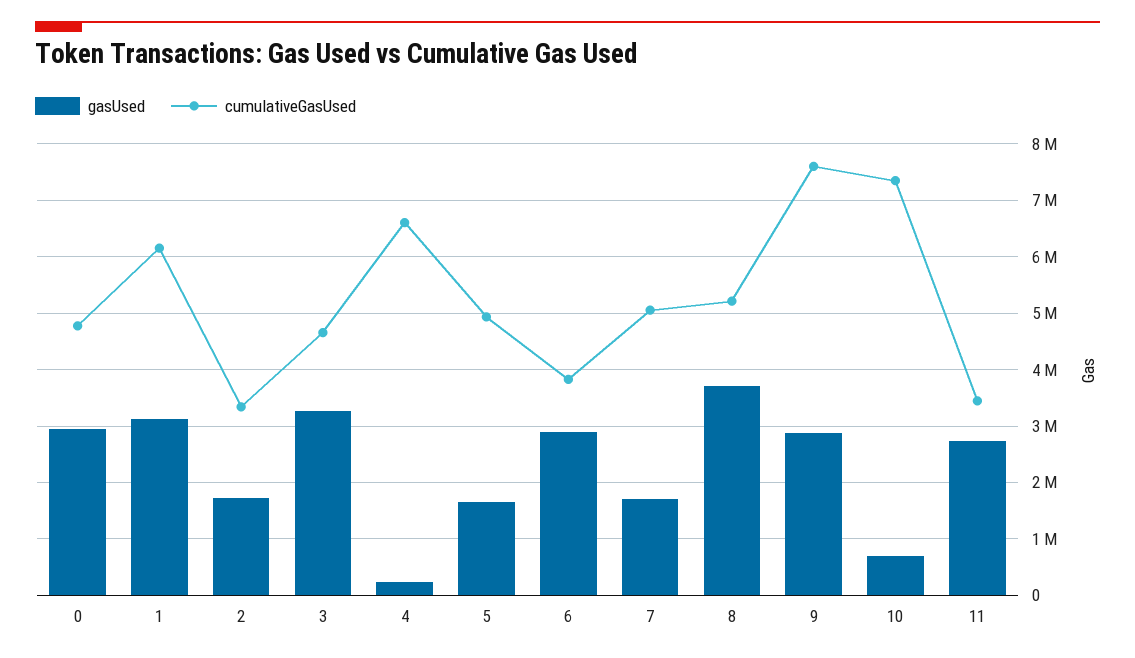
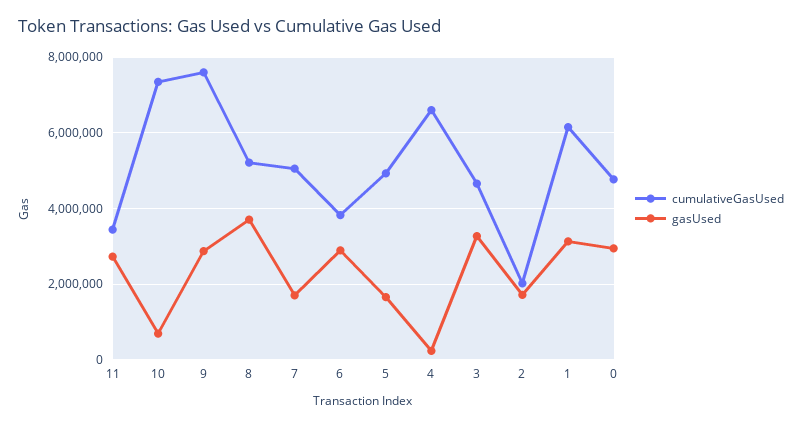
  {
    "gasUsed": {
      "0": 3000000,
      "1": 3200000,
      "2": 1800000,
      "3": 3200000,
      "4": 200000,
      "5": 1600000,
      "6": 2800000,
      "7": 1800000,
      "8": 3800000,
      "9": 2800000,
      "10": 600000,
      "11": 2800000
    },
    "cumulativeGasUsed": {
      "0": 4800000,
      "1": 6200000,
-     "2": 3400000,
+     "2": 2000000,
      "3": 4600000,
      "4": 6600000,
      "5": 5000000,
      "6": 3800000,
      "7": 5000000,
      "8": 5200000,
      "9": 7600000,
      "10": 7400000,
      "11": 3400000
    }
  }

